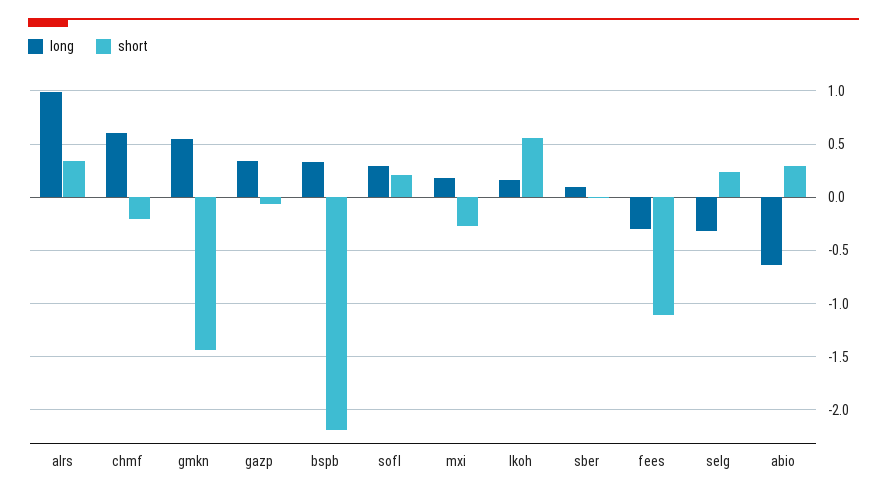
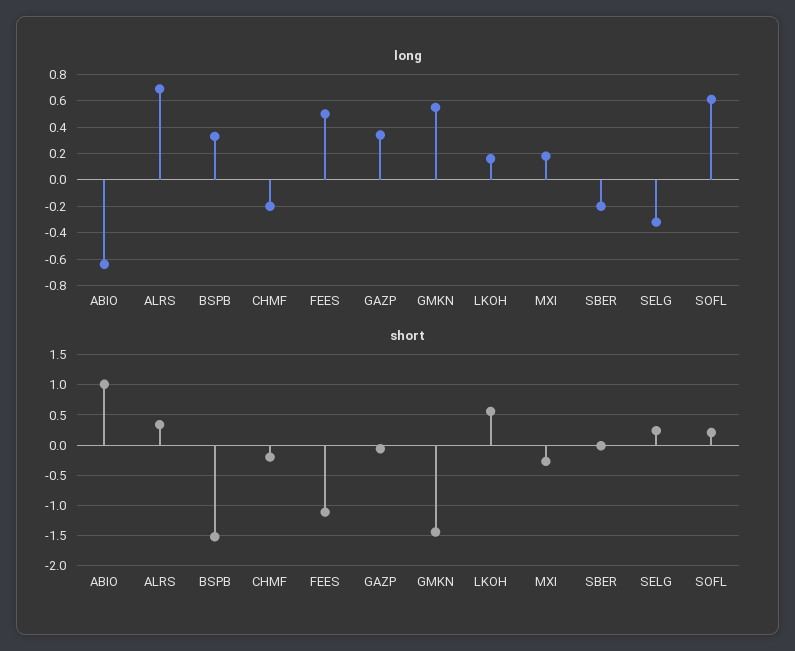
  {
    "long": {
-     "alrs": 1,
+     "alrs": 0.7,
-     "chmf": 0.6,
+     "chmf": -0.2,
      "gmkn": 0.55,
      "gazp": 0.35,
      "bspb": 0.35,
-     "sofl": 0.3,
+     "sofl": 0.6,
      "mxi": 0.2,
      "lkoh": 0.15,
-     "sber": 0.1,
+     "sber": -0.2,
-     "fees": -0.3,
+     "fees": 0.5,
      "selg": -0.3,
      "abio": -0.65
    },
    "short": {
      "alrs": 0.3,
      "chmf": -0.2,
      "gmkn": -1.4,
      "gazp": -0.1,
-     "bspb": -2.2,
+     "bspb": -1.5,
      "sofl": 0.2,
      "mxi": -0.3,
      "lkoh": 0.6,
      "sber": 0,
      "fees": -1.1,
      "selg": 0.2,
-     "abio": 0.3
+     "abio": 1
    }
  }

